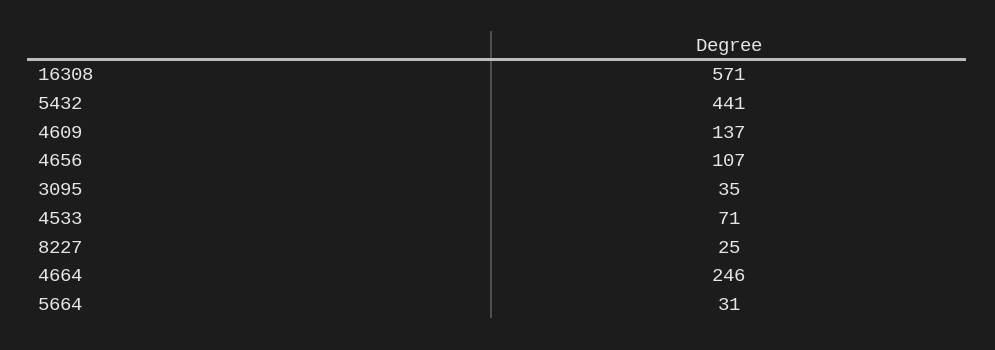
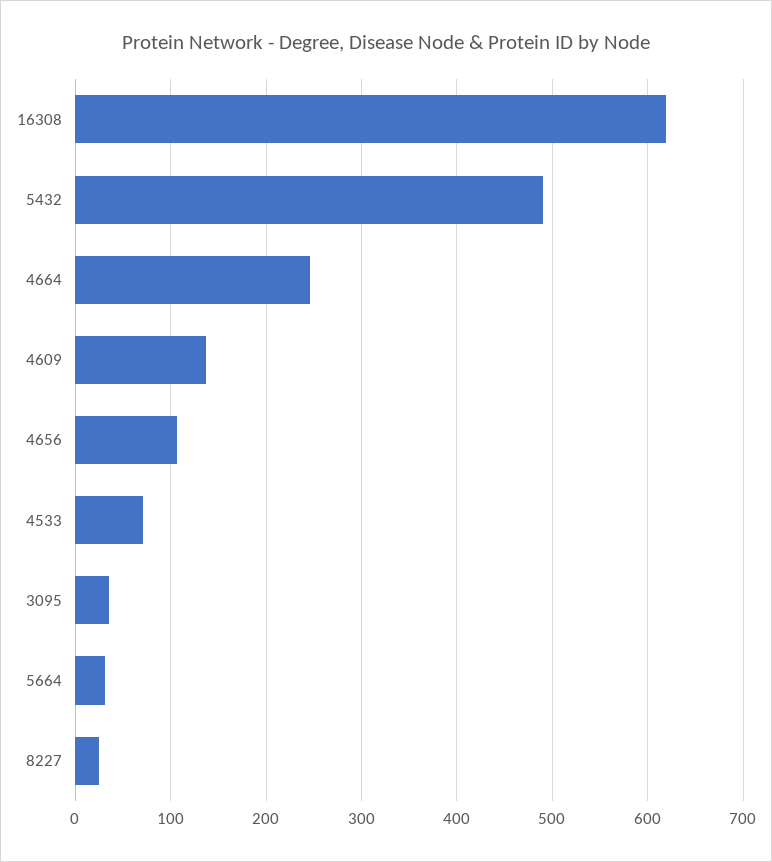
  {
-   "16308": 571,
+   "16308": 620,
-   "5432": 441,
+   "5432": 490,
    "4609": 137,
    "4656": 107,
    "3095": 35,
    "4533": 71,
    "8227": 25,
    "4664": 246,
    "5664": 31
  }

